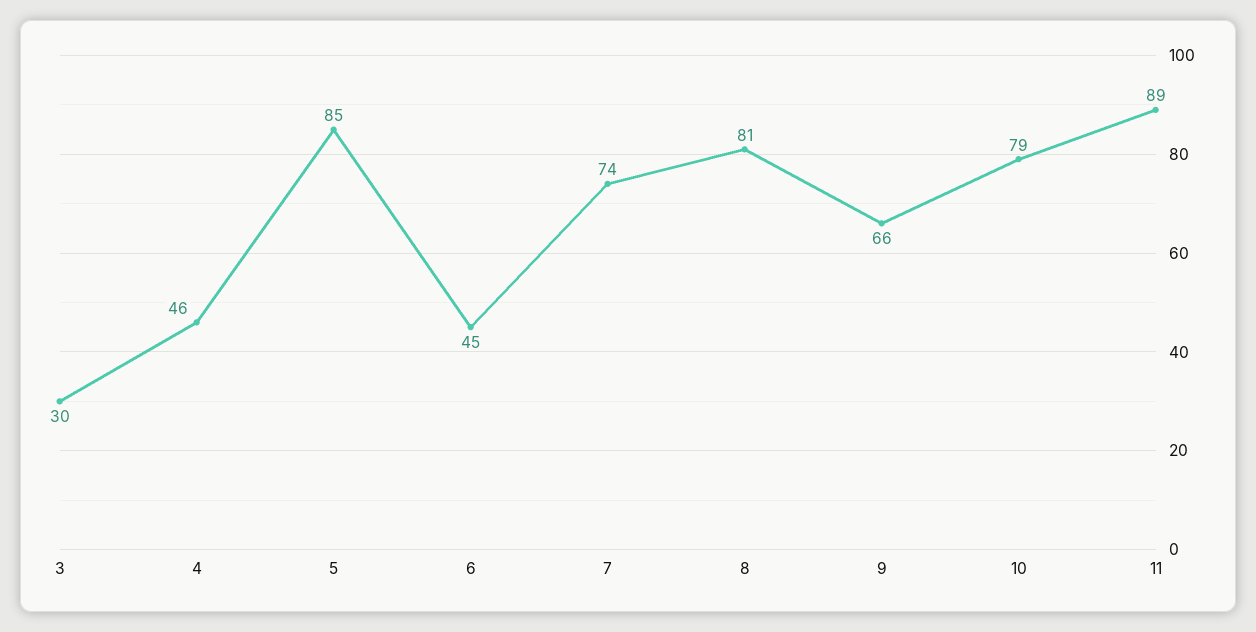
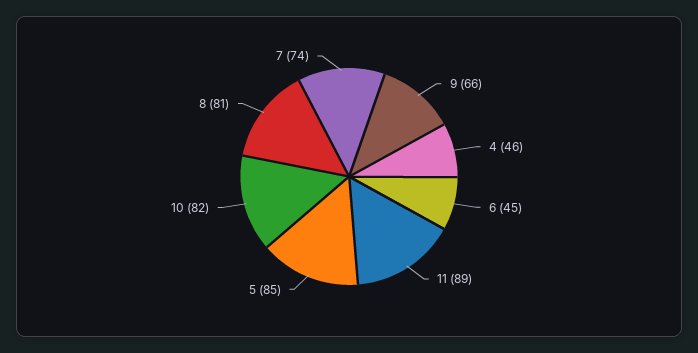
  {
-   "3": 30,
    "4": 46,
    "5": 85,
    "6": 45,
    "7": 74,
    "8": 81,
    "9": 66,
-   "10": 79,
+   "10": 82,
    "11": 89
  }

